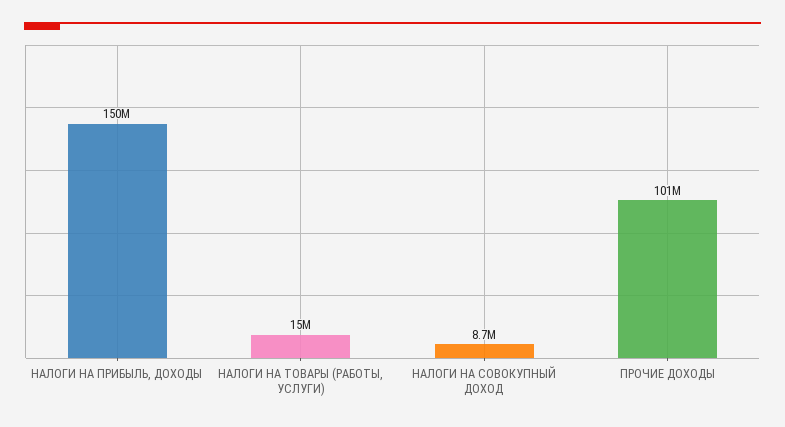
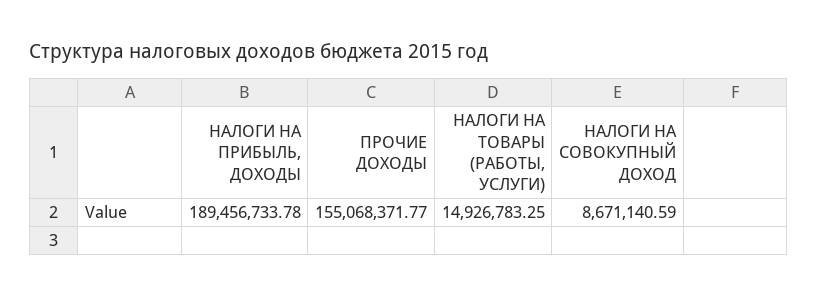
  {
-   "НАЛОГИ НА ПРИБЫЛЬ, ДОХОДЫ": 150000000,
+   "НАЛОГИ НА ПРИБЫЛЬ, ДОХОДЫ": 189456733.78,
    "НАЛОГИ НА ТОВАРЫ (РАБОТЫ, УСЛУГИ)": 14926783.25,
    "НАЛОГИ НА СОВОКУПНЫЙ ДОХОД": 8671140.59,
-   "ПРОЧИЕ ДОХОДЫ": 101000000
+   "ПРОЧИЕ ДОХОДЫ": 155068371.77
  }

